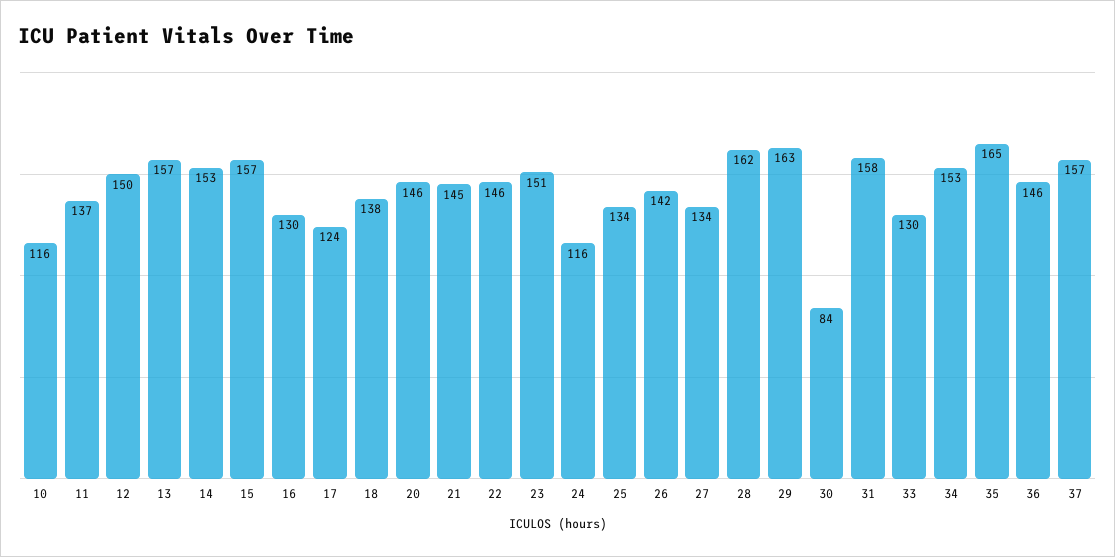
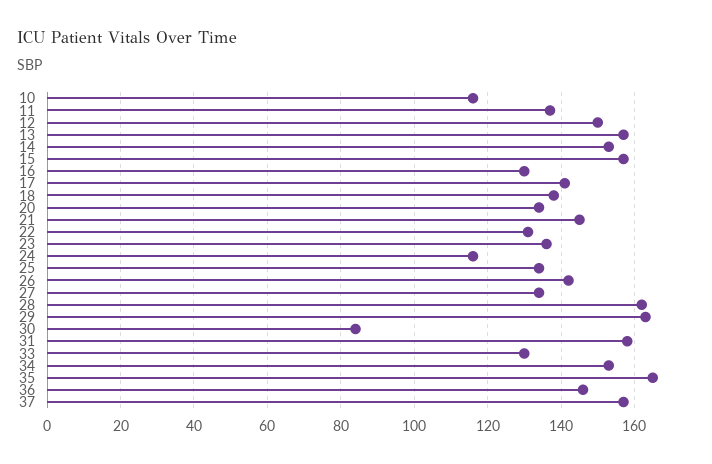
  {
    "10": 116,
    "11": 137,
    "12": 150,
    "13": 157,
    "14": 153,
    "15": 157,
    "16": 130,
-   "17": 124,
+   "17": 140,
    "18": 138,
-   "20": 146,
+   "20": 135,
    "21": 145,
-   "22": 146,
+   "22": 130,
-   "23": 151,
+   "23": 135,
    "24": 116,
    "25": 134,
    "26": 142,
    "27": 134,
    "28": 162,
    "29": 163,
    "30": 84,
    "31": 158,
    "33": 130,
    "34": 153,
    "35": 165,
    "36": 146,
    "37": 157
  }

